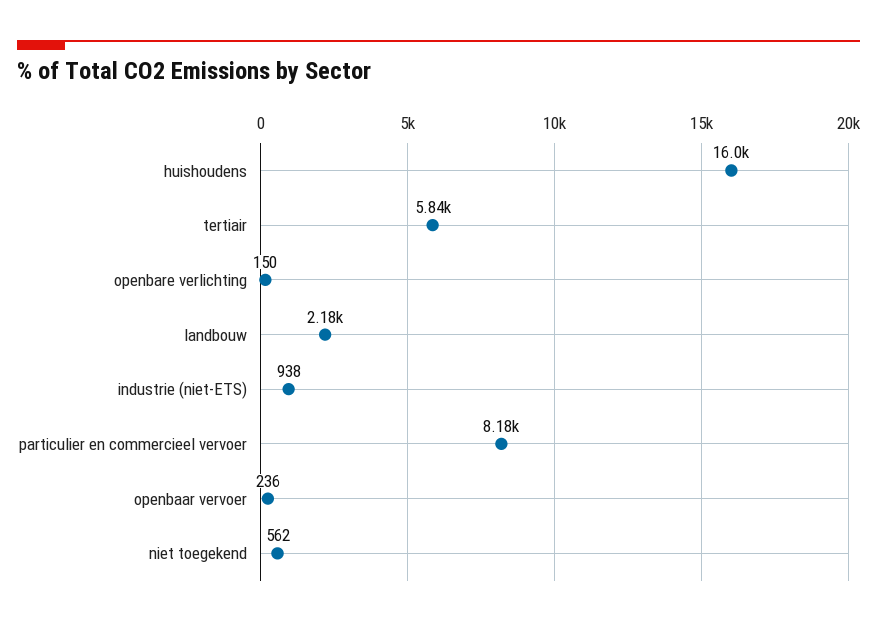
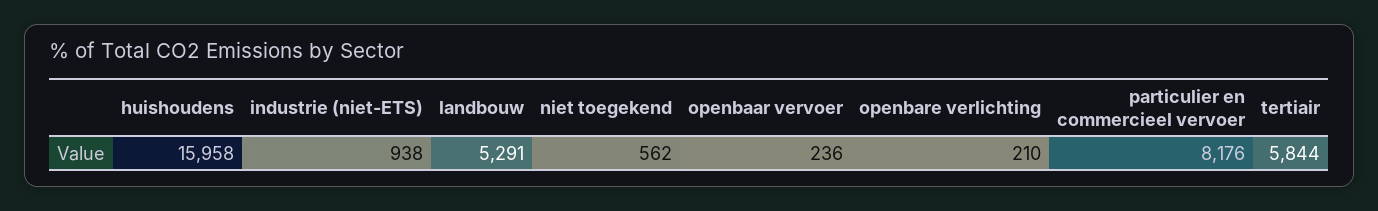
  {
    "huishoudens": 15958,
    "tertiair": 5844,
-   "openbare verlichting": 150,
+   "openbare verlichting": 210,
-   "landbouw": 2180,
+   "landbouw": 5291,
    "industrie (niet-ETS)": 938,
    "particulier en commercieel vervoer": 8176,
    "openbaar vervoer": 236,
    "niet toegekend": 562
  }

